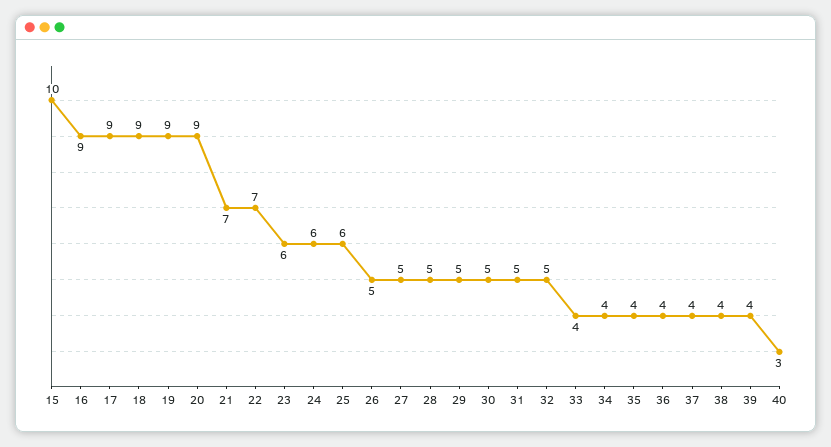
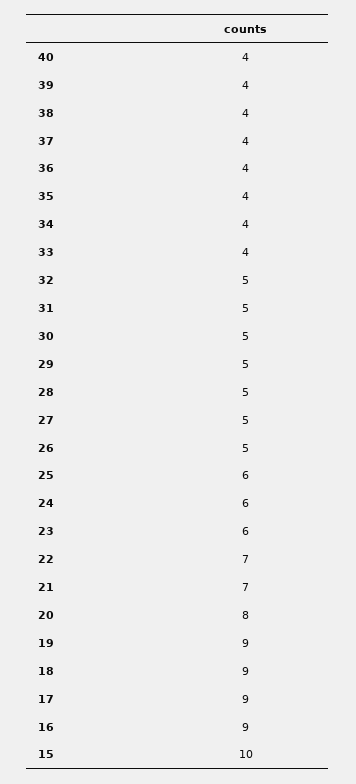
  {
    "15": 10,
    "16": 9,
    "17": 9,
    "18": 9,
    "19": 9,
-   "20": 9,
+   "20": 8,
    "21": 7,
    "22": 7,
    "23": 6,
    "24": 6,
    "25": 6,
    "26": 5,
    "27": 5,
    "28": 5,
    "29": 5,
    "30": 5,
    "31": 5,
    "32": 5,
    "33": 4,
    "34": 4,
    "35": 4,
    "36": 4,
    "37": 4,
    "38": 4,
    "39": 4,
-   "40": 3
+   "40": 4
  }

